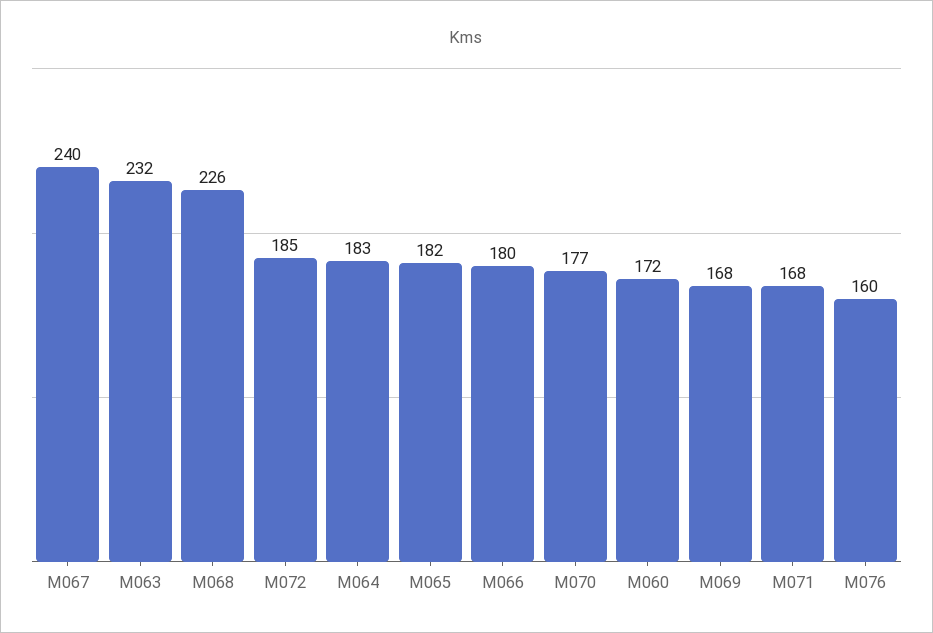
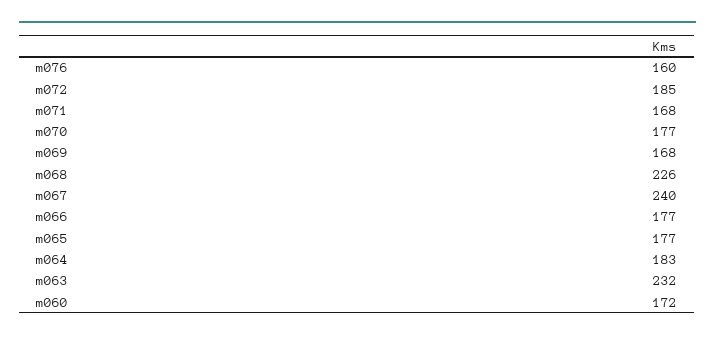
  {
    "M067": 240,
    "M063": 232,
    "M068": 226,
    "M072": 185,
    "M064": 183,
-   "M065": 182,
+   "M065": 177,
-   "M066": 180,
+   "M066": 177,
    "M070": 177,
    "M060": 172,
    "M069": 168,
    "M071": 168,
    "M076": 160
  }

